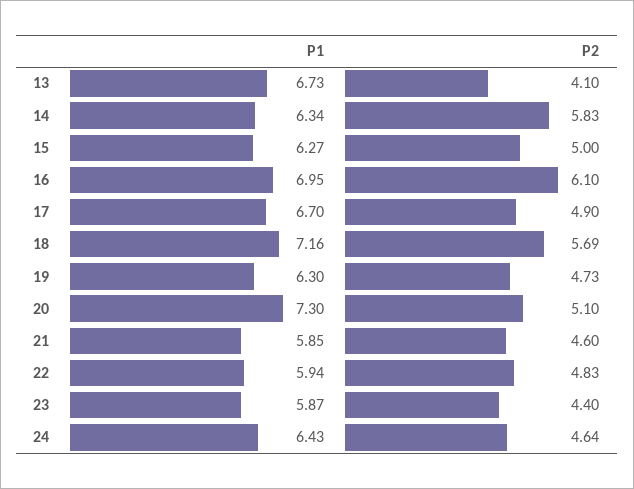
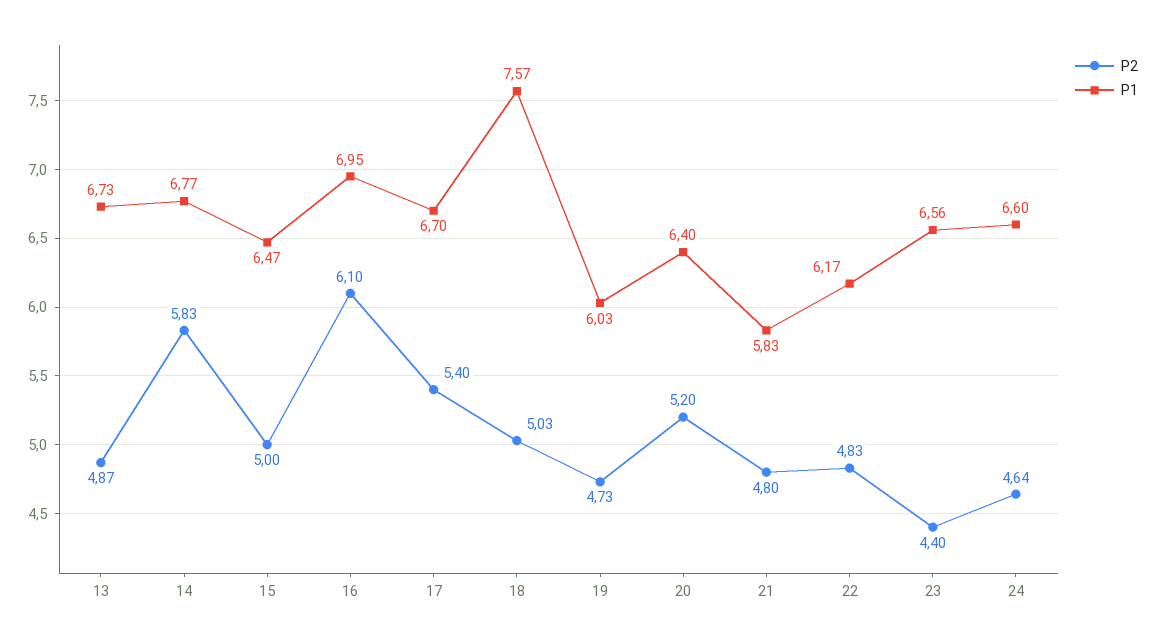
  {
    "P1": {
      "13": 6.73,
-     "14": 6.34,
+     "14": 6.77,
-     "15": 6.27,
+     "15": 6.47,
      "16": 6.95,
      "17": 6.7,
-     "18": 7.16,
+     "18": 7.57,
-     "19": 6.3,
+     "19": 6.03,
-     "20": 7.3,
+     "20": 6.4,
-     "21": 5.85,
+     "21": 5.83,
-     "22": 5.94,
+     "22": 6.17,
-     "23": 5.87,
+     "23": 6.56,
-     "24": 6.43
+     "24": 6.6
    },
    "P2": {
-     "13": 4.1,
+     "13": 4.87,
      "14": 5.83,
      "15": 5,
      "16": 6.1,
-     "17": 4.9,
+     "17": 5.4,
-     "18": 5.69,
+     "18": 5.03,
      "19": 4.73,
-     "20": 5.1,
+     "20": 5.2,
-     "21": 4.6,
+     "21": 4.8,
      "22": 4.83,
      "23": 4.4,
      "24": 4.64
    }
  }

